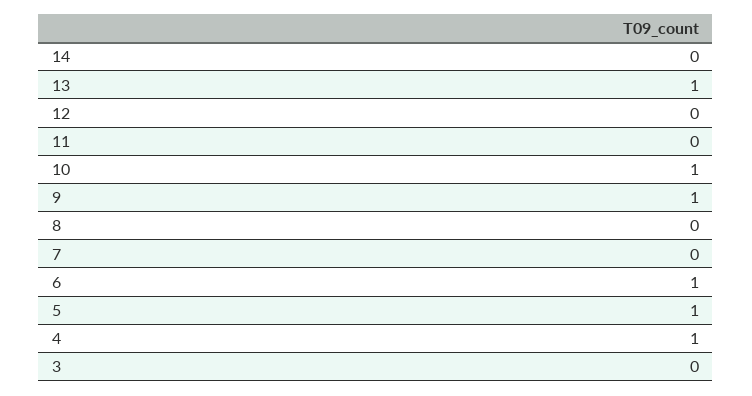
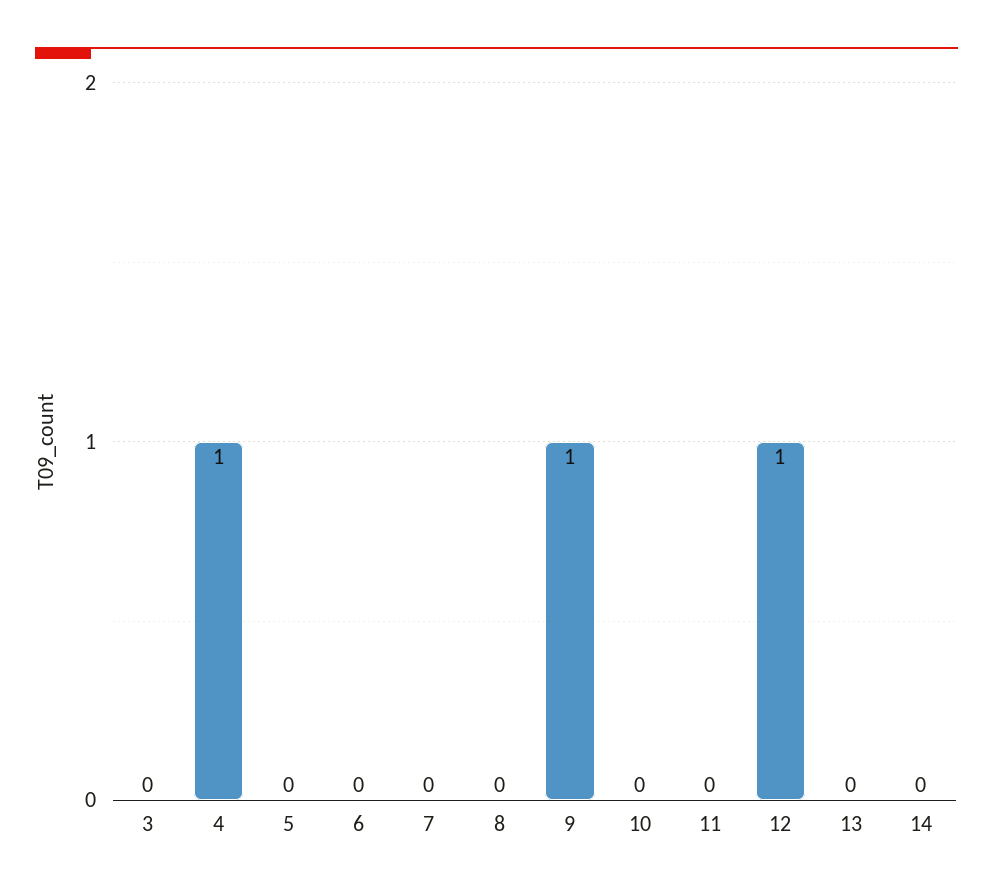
  {
    "14": 0,
-   "13": 1,
+   "13": 0,
-   "12": 0,
+   "12": 1,
    "11": 0,
-   "10": 1,
+   "10": 0,
    "9": 1,
    "8": 0,
    "7": 0,
-   "6": 1,
+   "6": 0,
-   "5": 1,
+   "5": 0,
    "4": 1,
    "3": 0
  }

